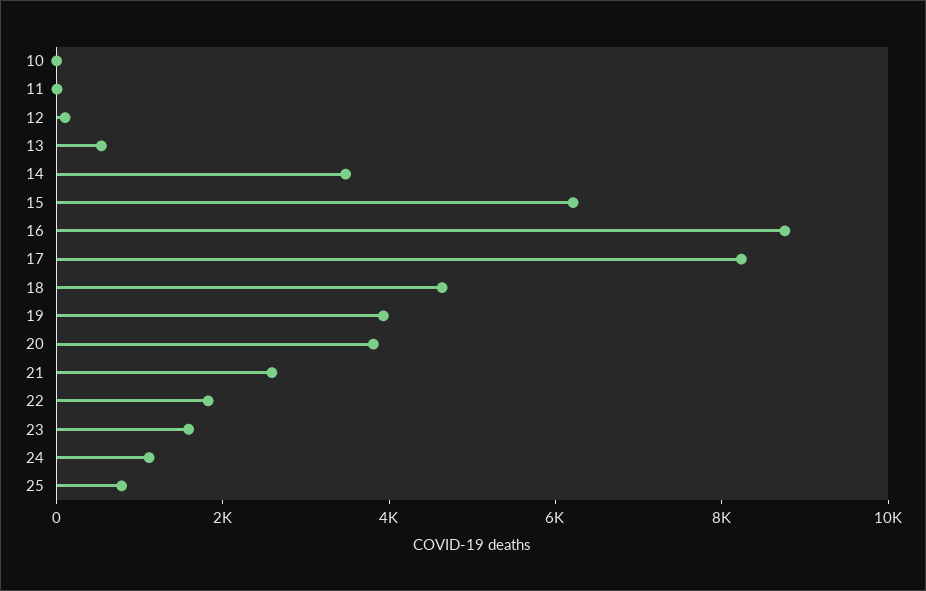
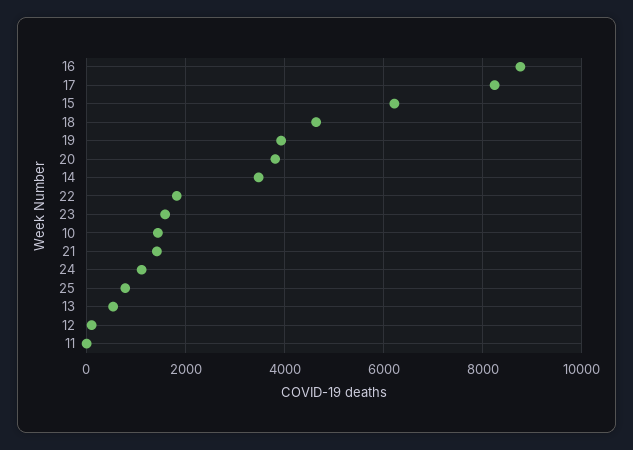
  {
-   "10": 0,
+   "10": 1400,
    "11": 0,
    "12": 200,
    "13": 600,
    "14": 3400,
    "15": 6200,
    "16": 8800,
    "17": 8200,
    "18": 4600,
    "19": 4000,
    "20": 3800,
-   "21": 2500,
+   "21": 1400,
    "22": 1800,
    "23": 1600,
    "24": 1200,
    "25": 800
  }

